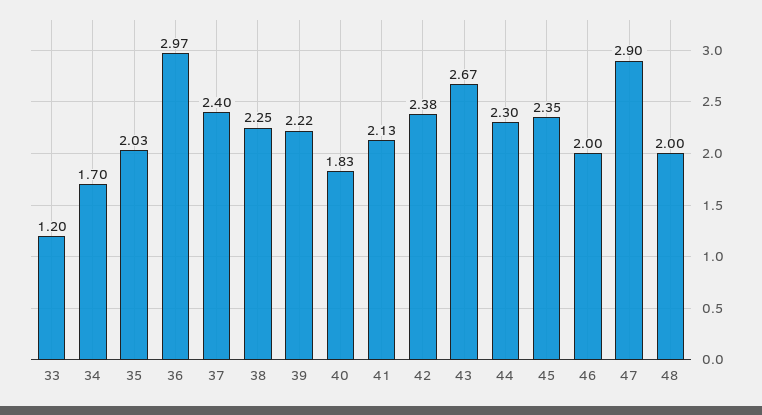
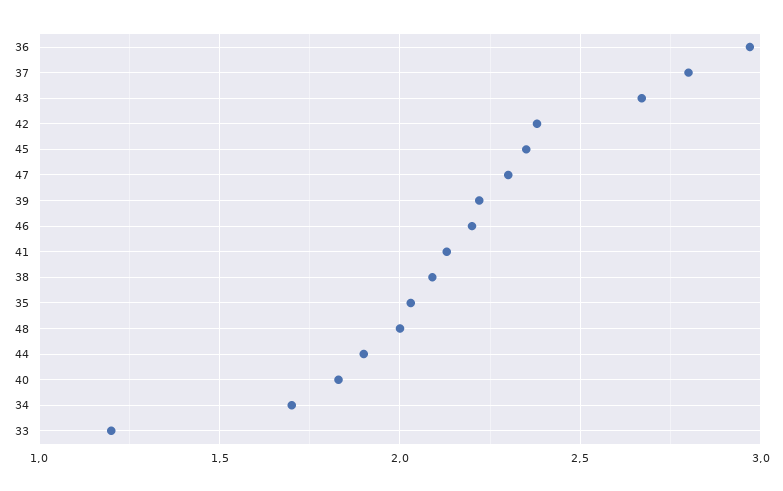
  {
    "33": 1.2,
    "34": 1.7,
    "35": 2.03,
    "36": 2.97,
-   "37": 2.4,
+   "37": 2.8,
-   "38": 2.25,
+   "38": 2.1,
    "39": 2.22,
    "40": 1.83,
    "41": 2.13,
    "42": 2.38,
    "43": 2.67,
-   "44": 2.3,
+   "44": 1.9,
    "45": 2.35,
-   "46": 2,
+   "46": 2.2,
-   "47": 2.9,
+   "47": 2.3,
    "48": 2
  }

